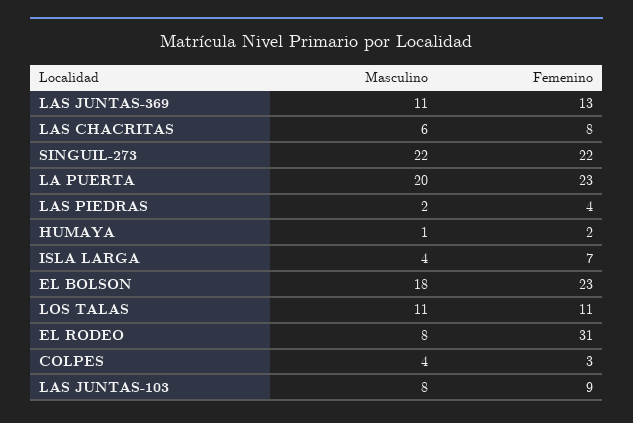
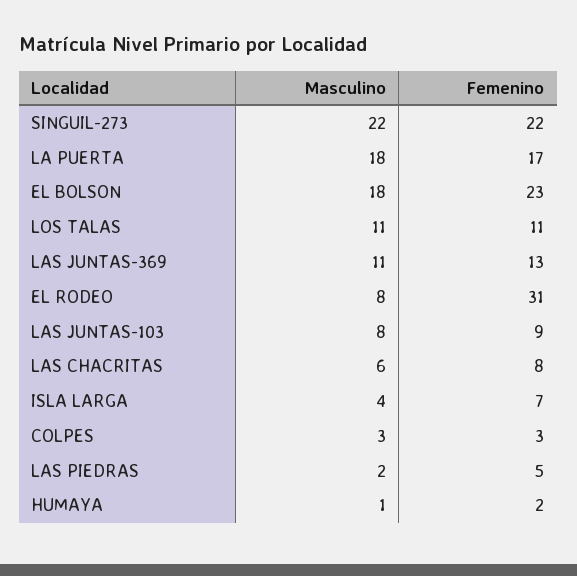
  {
    "Masculino": {
      "LAS JUNTAS-369": 11,
      "LAS CHACRITAS": 6,
      "SINGUIL-273": 22,
-     "LA PUERTA": 20,
+     "LA PUERTA": 18,
      "LAS PIEDRAS": 2,
      "HUMAYA": 1,
      "ISLA LARGA": 4,
      "EL BOLSON": 18,
      "LOS TALAS": 11,
      "EL RODEO": 8,
-     "COLPES": 4,
+     "COLPES": 3,
      "LAS JUNTAS-103": 8
    },
    "Femenino": {
      "LAS JUNTAS-369": 13,
      "LAS CHACRITAS": 8,
      "SINGUIL-273": 22,
-     "LA PUERTA": 23,
+     "LA PUERTA": 17,
-     "LAS PIEDRAS": 4,
+     "LAS PIEDRAS": 5,
      "HUMAYA": 2,
      "ISLA LARGA": 7,
      "EL BOLSON": 23,
      "LOS TALAS": 11,
      "EL RODEO": 31,
      "COLPES": 3,
      "LAS JUNTAS-103": 9
    }
  }

